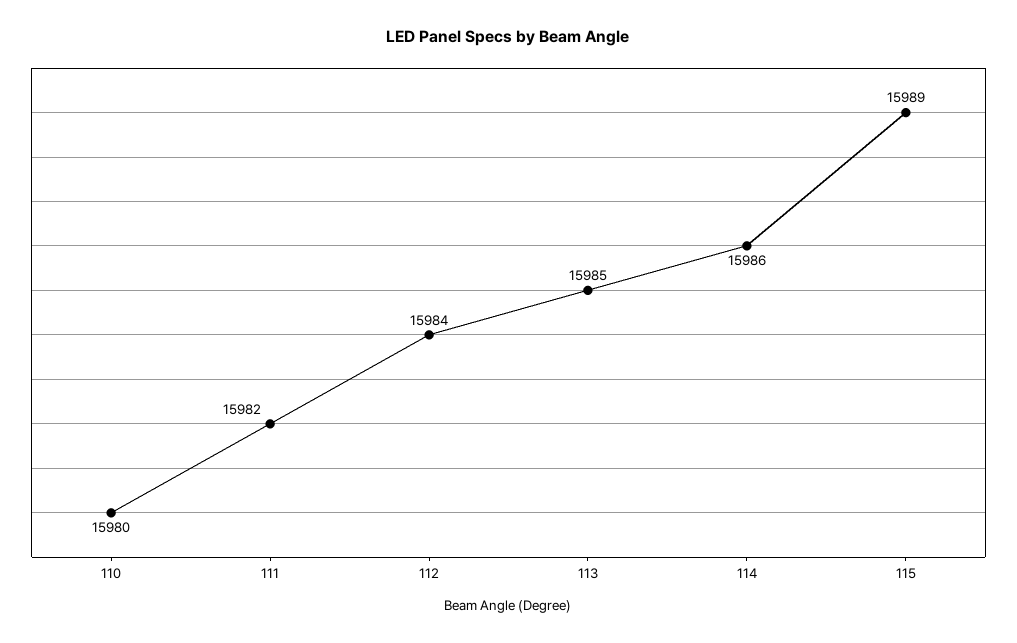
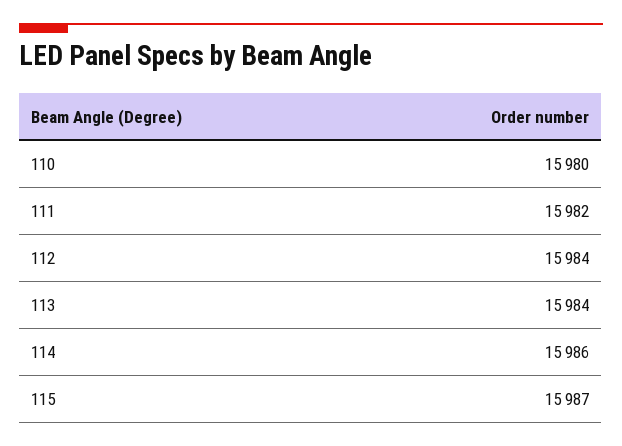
  {
    "110": 15980,
    "111": 15982,
    "112": 15984,
-   "113": 15985,
+   "113": 15984,
    "114": 15986,
-   "115": 15989
+   "115": 15987
  }

